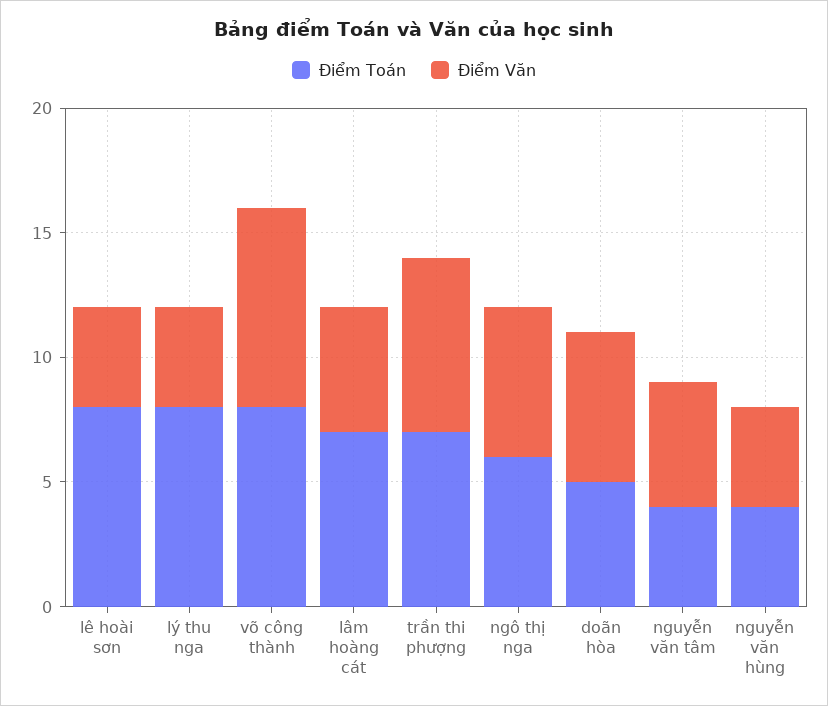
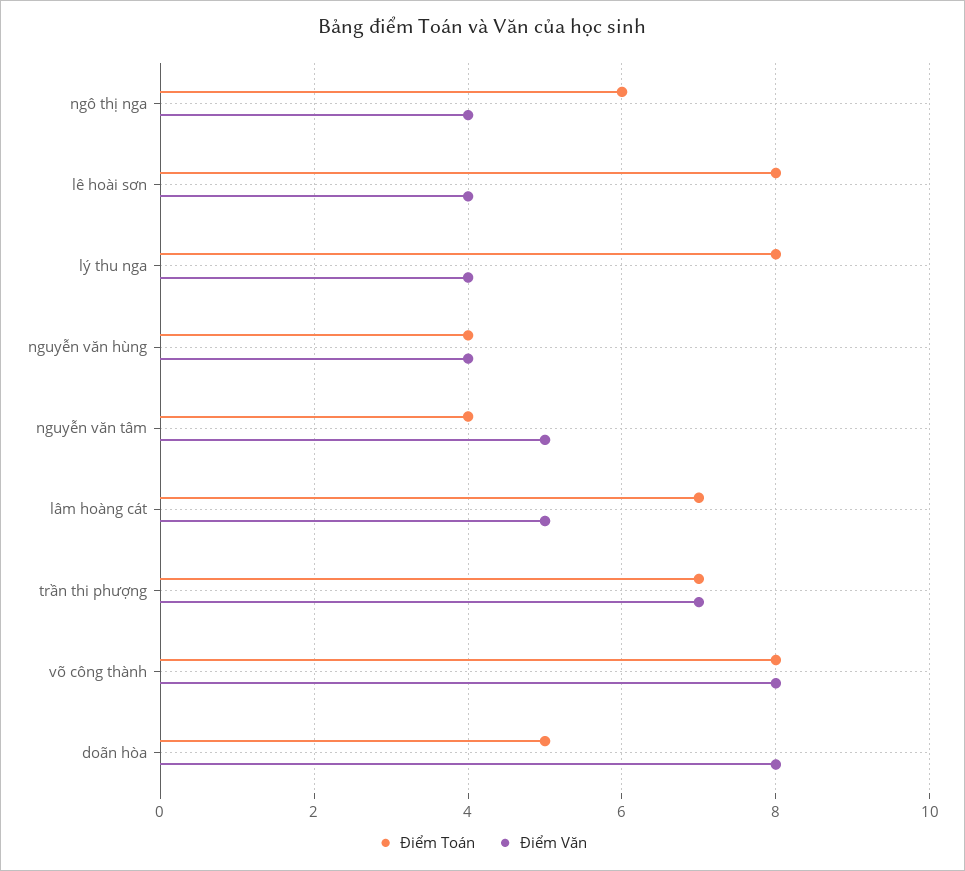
  {
    "Điểm Toán": {
      "lê hoài sơn": 8,
      "lý thu nga": 8,
      "võ công thành": 8,
      "lâm hoàng cát": 7,
      "trần thi phượng": 7,
      "ngô thị nga": 6,
      "doãn hòa": 5,
      "nguyễn văn tâm": 4,
      "nguyễn văn hùng": 4
    },
    "Điểm Văn": {
      "lê hoài sơn": 4,
      "lý thu nga": 4,
      "võ công thành": 8,
      "lâm hoàng cát": 5,
      "trần thi phượng": 7,
-     "ngô thị nga": 6,
+     "ngô thị nga": 4,
-     "doãn hòa": 6,
+     "doãn hòa": 8,
      "nguyễn văn tâm": 5,
      "nguyễn văn hùng": 4
    }
  }

